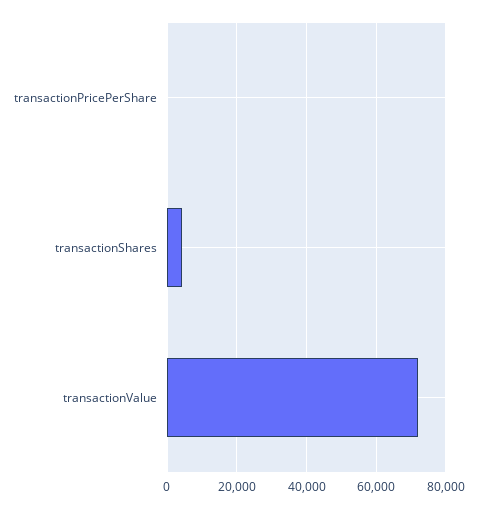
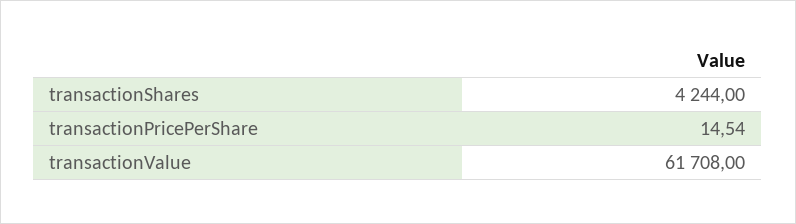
  {
    "transactionPricePerShare": 14.54,
    "transactionShares": 4244,
-   "transactionValue": 72000
+   "transactionValue": 61708
  }

